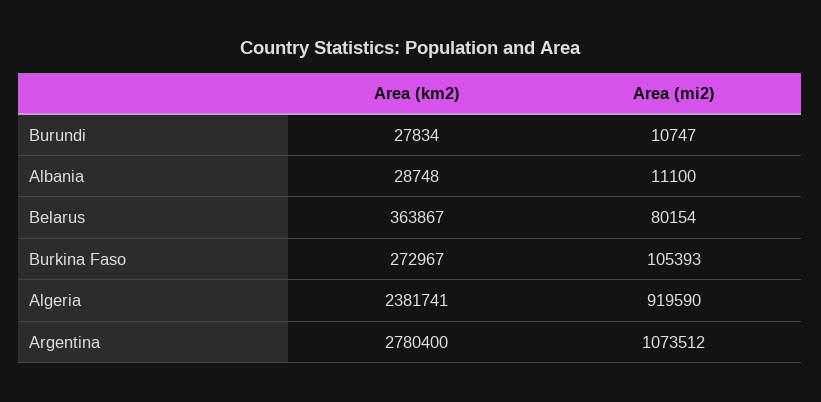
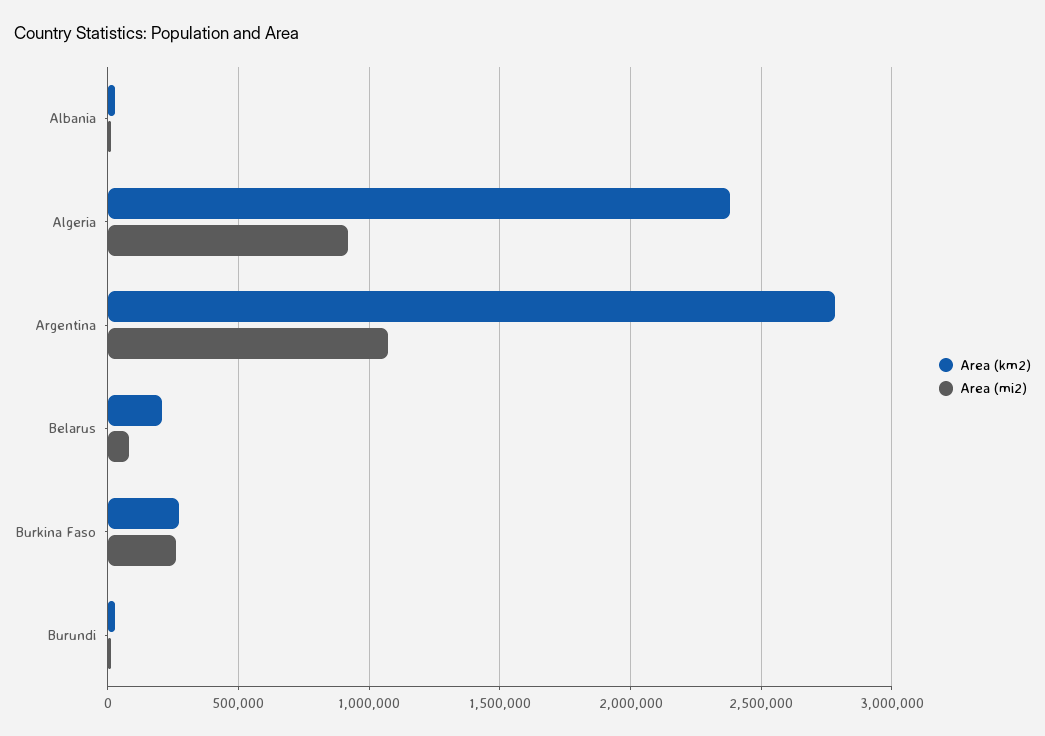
  {
    "Area (km2)": {
      "Burundi": 27834,
      "Albania": 28748,
-     "Belarus": 363867,
+     "Belarus": 200000,
      "Burkina Faso": 272967,
      "Algeria": 2381741,
      "Argentina": 2780400
    },
    "Area (mi2)": {
      "Burundi": 10747,
      "Albania": 11100,
      "Belarus": 80154,
-     "Burkina Faso": 105393,
+     "Burkina Faso": 250000,
      "Algeria": 919590,
      "Argentina": 1073512
    }
  }

